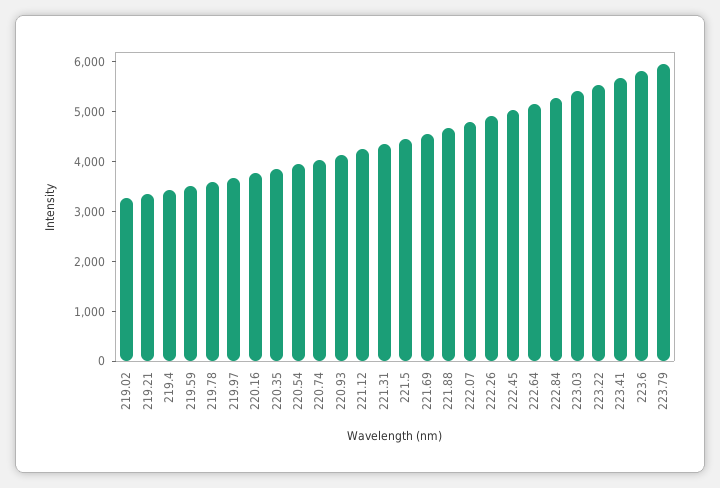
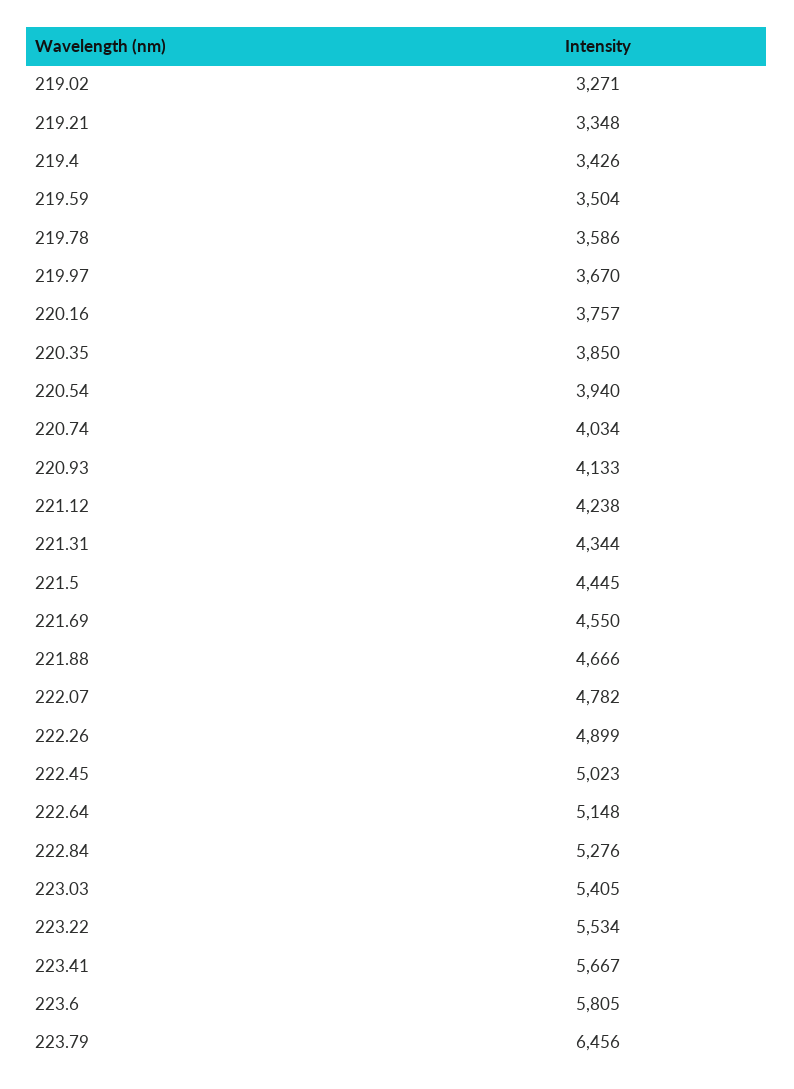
  {
    "219.02": 3271,
    "219.21": 3348,
    "219.4": 3426,
    "219.59": 3504,
    "219.78": 3586,
    "219.97": 3670,
    "220.16": 3757,
    "220.35": 3850,
    "220.54": 3940,
    "220.74": 4034,
    "220.93": 4133,
    "221.12": 4238,
    "221.31": 4344,
    "221.5": 4445,
    "221.69": 4550,
    "221.88": 4666,
    "222.07": 4782,
    "222.26": 4899,
    "222.45": 5023,
    "222.64": 5148,
    "222.84": 5276,
    "223.03": 5405,
    "223.22": 5534,
    "223.41": 5667,
    "223.6": 5805,
-   "223.79": 6000
+   "223.79": 6456
  }

